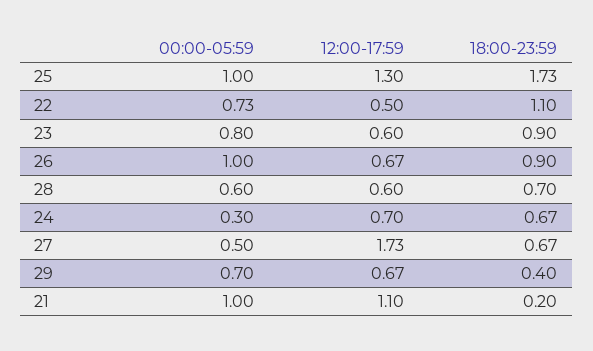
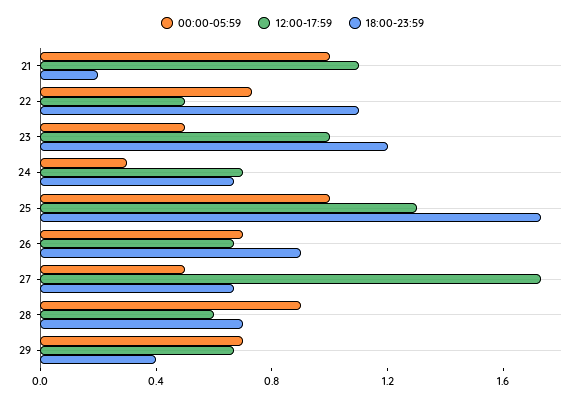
  {
    "00:00-05:59": {
      "25": 1,
      "22": 0.73,
-     "23": 0.8,
+     "23": 0.5,
-     "26": 1,
+     "26": 0.7,
-     "28": 0.6,
+     "28": 0.9,
      "24": 0.3,
      "27": 0.5,
      "29": 0.7,
      "21": 1
    },
    "12:00-17:59": {
      "25": 1.3,
      "22": 0.5,
-     "23": 0.6,
+     "23": 1,
      "26": 0.67,
      "28": 0.6,
      "24": 0.7,
      "27": 1.73,
      "29": 0.67,
      "21": 1.1
    },
    "18:00-23:59": {
      "25": 1.73,
      "22": 1.1,
-     "23": 0.9,
+     "23": 1.2,
      "26": 0.9,
      "28": 0.7,
      "24": 0.67,
      "27": 0.67,
      "29": 0.4,
      "21": 0.2
    }
  }

